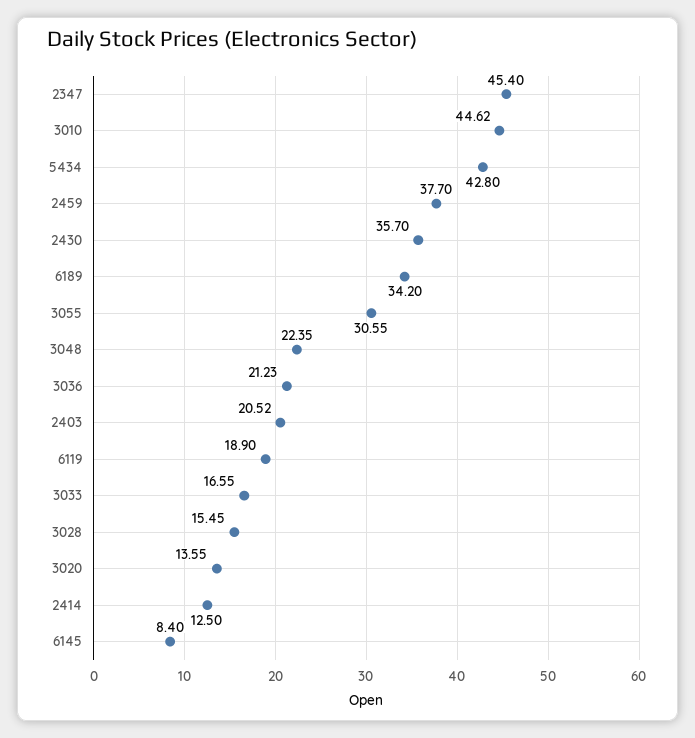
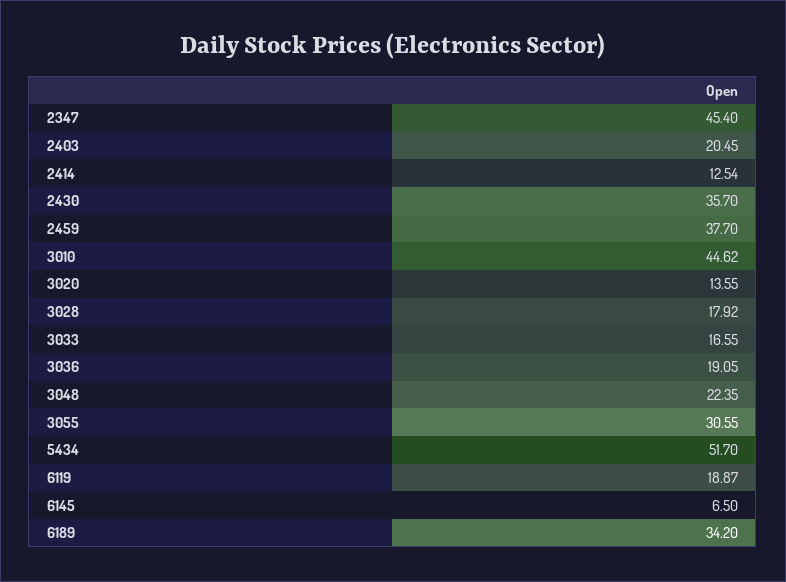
  {
    "2347": 45.4,
    "3010": 44.62,
-   "5434": 42.8,
+   "5434": 51.7,
    "2459": 37.7,
    "2430": 35.7,
    "6189": 34.2,
    "3055": 30.55,
    "3048": 22.35,
-   "3036": 21.23,
+   "3036": 19.05,
-   "2403": 20.52,
+   "2403": 20.45,
-   "6119": 18.9,
+   "6119": 18.87,
    "3033": 16.55,
-   "3028": 15.45,
+   "3028": 17.92,
    "3020": 13.55,
-   "2414": 12.5,
+   "2414": 12.54,
-   "6145": 8.4
+   "6145": 6.5
  }

